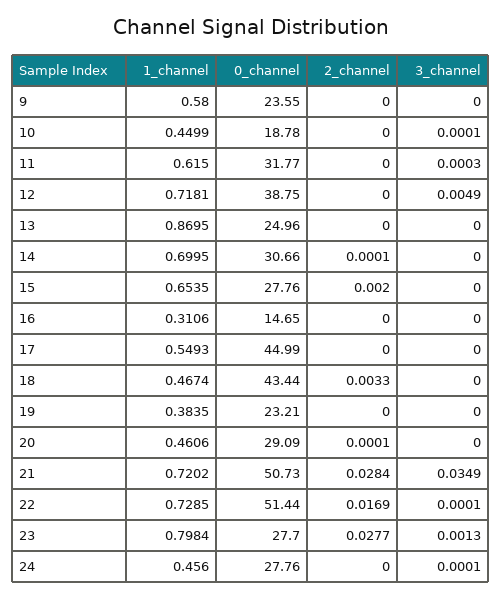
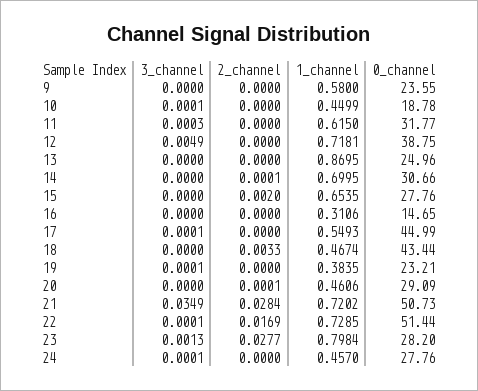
  {
    "1_channel": {
      "9": 0.58,
      "10": 0.4499,
      "11": 0.615,
      "12": 0.7181,
      "13": 0.8695,
      "14": 0.6995,
      "15": 0.6535,
      "16": 0.3106,
      "17": 0.5493,
      "18": 0.4674,
      "19": 0.3835,
      "20": 0.4606,
      "21": 0.7202,
      "22": 0.7285,
      "23": 0.7984,
-     "24": 0.456
+     "24": 0.457
    },
    "0_channel": {
      "9": 23.55,
      "10": 18.78,
      "11": 31.77,
      "12": 38.75,
      "13": 24.96,
      "14": 30.66,
      "15": 27.76,
      "16": 14.65,
      "17": 44.99,
      "18": 43.44,
      "19": 23.21,
      "20": 29.09,
      "21": 50.73,
      "22": 51.44,
-     "23": 27.7,
+     "23": 28.2,
      "24": 27.76
    },
    "2_channel": {
      "9": 0,
      "10": 0,
      "11": 0,
      "12": 0,
      "13": 0,
      "14": 0.0001,
      "15": 0.002,
      "16": 0,
      "17": 0,
      "18": 0.0033,
      "19": 0,
      "20": 0.0001,
      "21": 0.0284,
      "22": 0.0169,
      "23": 0.0277,
      "24": 0
    },
    "3_channel": {
      "9": 0,
      "10": 0.0001,
      "11": 0.0003,
      "12": 0.0049,
      "13": 0,
      "14": 0,
      "15": 0,
      "16": 0,
-     "17": 0,
+     "17": 0.0001,
      "18": 0,
-     "19": 0,
+     "19": 0.0001,
      "20": 0,
      "21": 0.0349,
      "22": 0.0001,
      "23": 0.0013,
      "24": 0.0001
    }
  }

